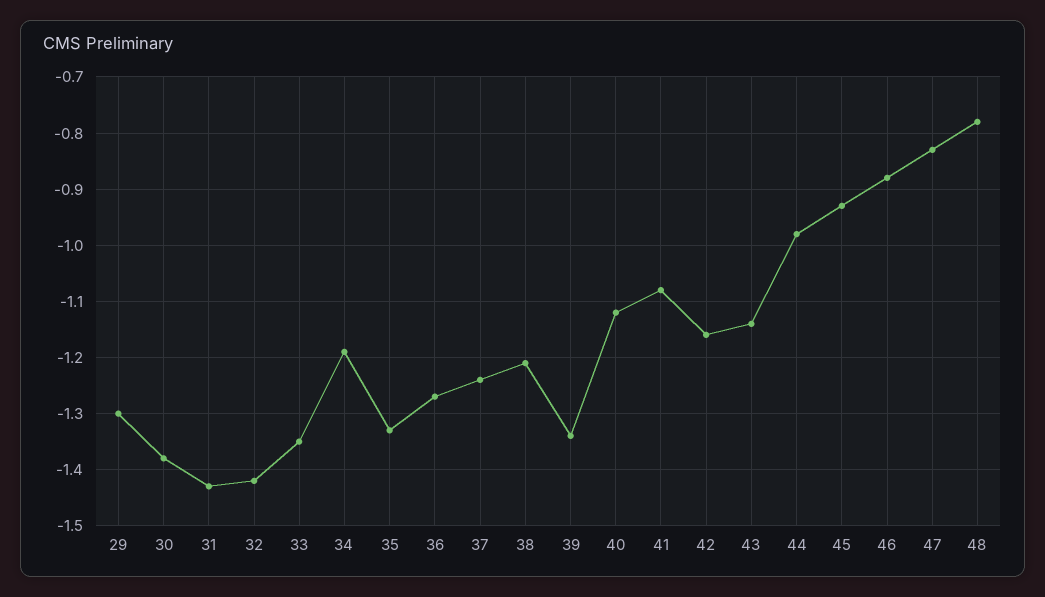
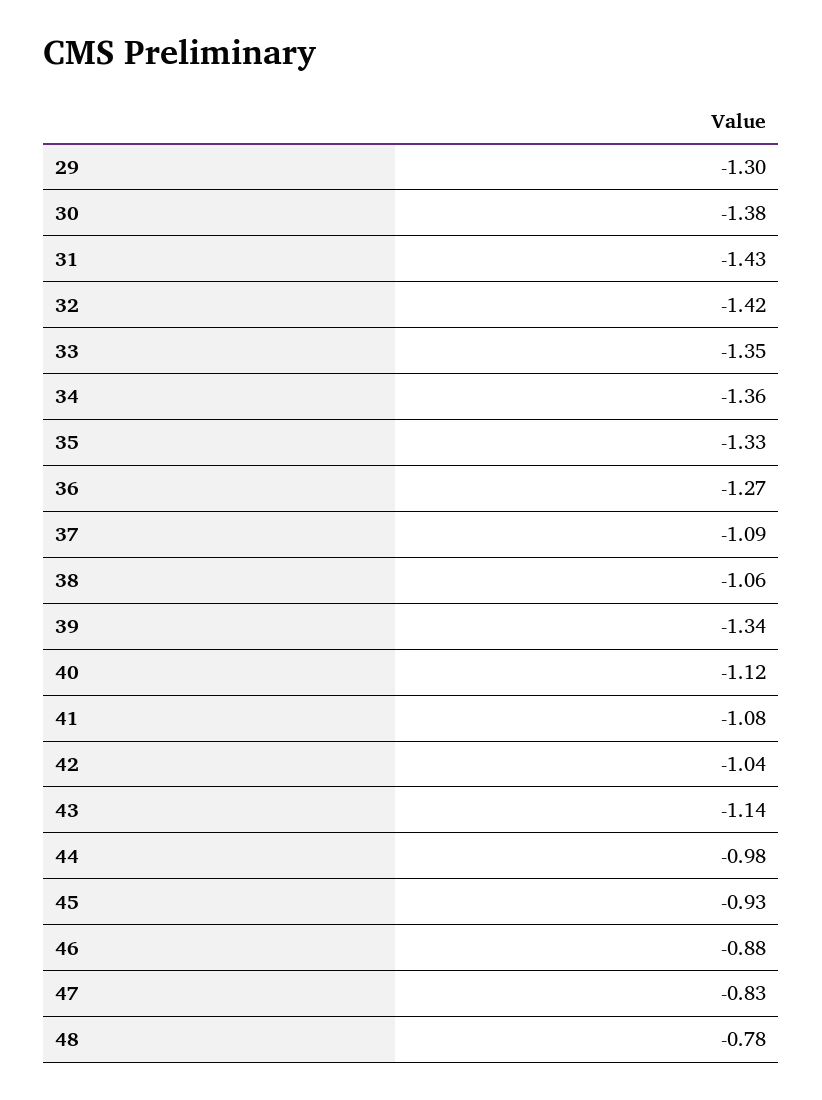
  {
    "29": -1.3,
    "30": -1.38,
    "31": -1.43,
    "32": -1.42,
    "33": -1.35,
-   "34": -1.2,
+   "34": -1.36,
    "35": -1.33,
    "36": -1.27,
-   "37": -1.25,
+   "37": -1.09,
-   "38": -1.2,
+   "38": -1.06,
    "39": -1.34,
    "40": -1.12,
    "41": -1.08,
-   "42": -1.15,
+   "42": -1.04,
    "43": -1.14,
    "44": -0.98,
    "45": -0.93,
    "46": -0.88,
    "47": -0.83,
    "48": -0.78
  }

